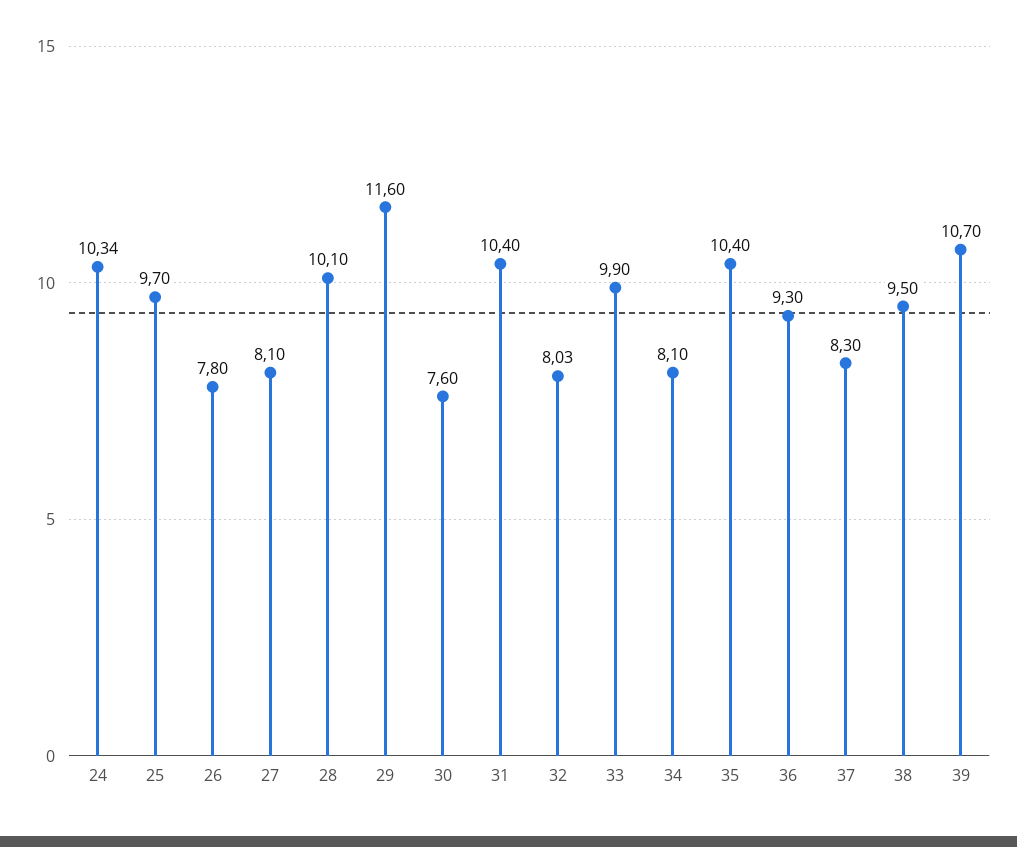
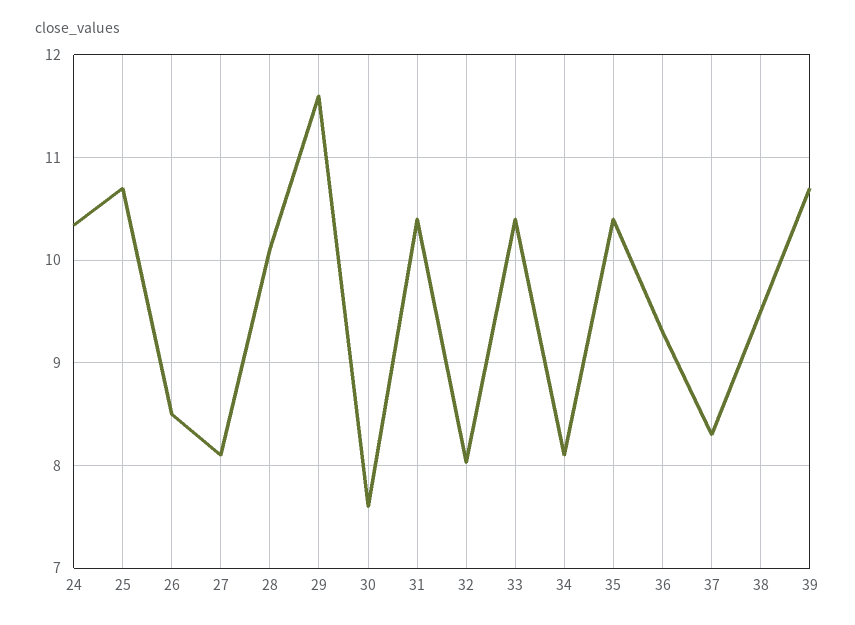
  {
    "24": 10.34,
-   "25": 9.7,
+   "25": 10.7,
-   "26": 7.8,
+   "26": 8.5,
    "27": 8.1,
    "28": 10.1,
    "29": 11.6,
    "30": 7.6,
    "31": 10.4,
    "32": 8.03,
-   "33": 9.9,
+   "33": 10.4,
    "34": 8.1,
    "35": 10.4,
    "36": 9.3,
    "37": 8.3,
    "38": 9.5,
    "39": 10.7
  }

